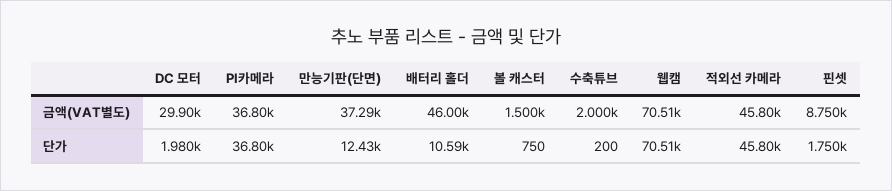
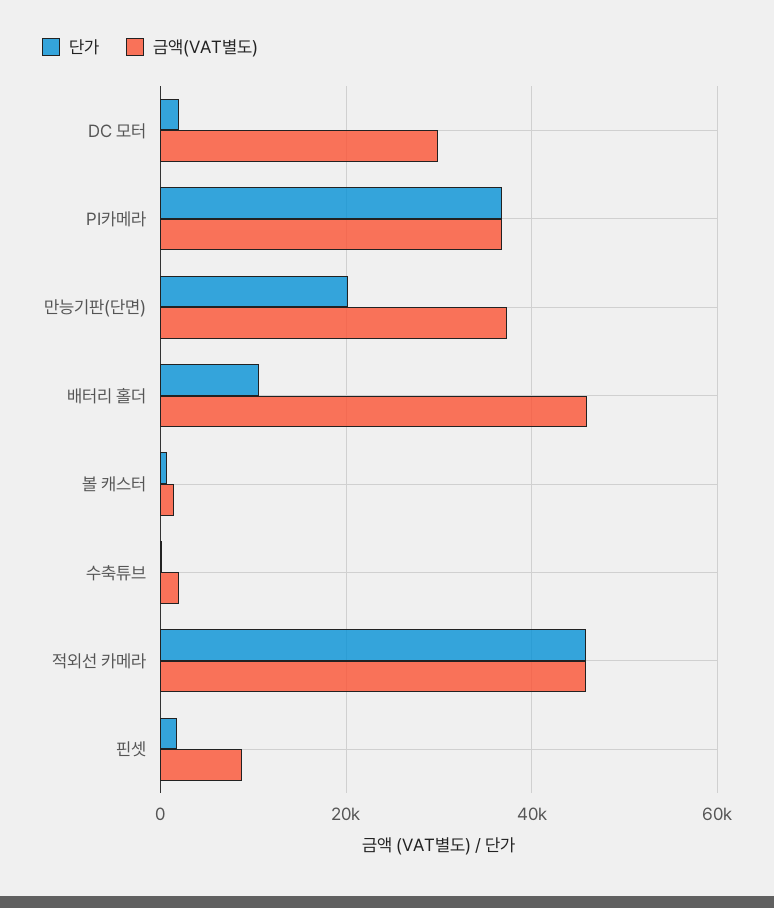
  {
    "금액(VAT별도)": {
      "DC 모터": 29900,
      "PI카메라": 36800,
      "만능기판(단면)": 37290,
      "배터리 홀더": 46000,
      "볼 캐스터": 1500,
      "수축튜브": 2000,
-     "웹캠": 70510,
      "적외선 카메라": 45800,
      "핀셋": 8750
    },
    "단가": {
      "DC 모터": 1980,
      "PI카메라": 36800,
-     "만능기판(단면)": 12430,
+     "만능기판(단면)": 20000,
      "배터리 홀더": 10590,
      "볼 캐스터": 750,
      "수축튜브": 200,
-     "웹캠": 70510,
      "적외선 카메라": 45800,
      "핀셋": 1750
    }
  }

